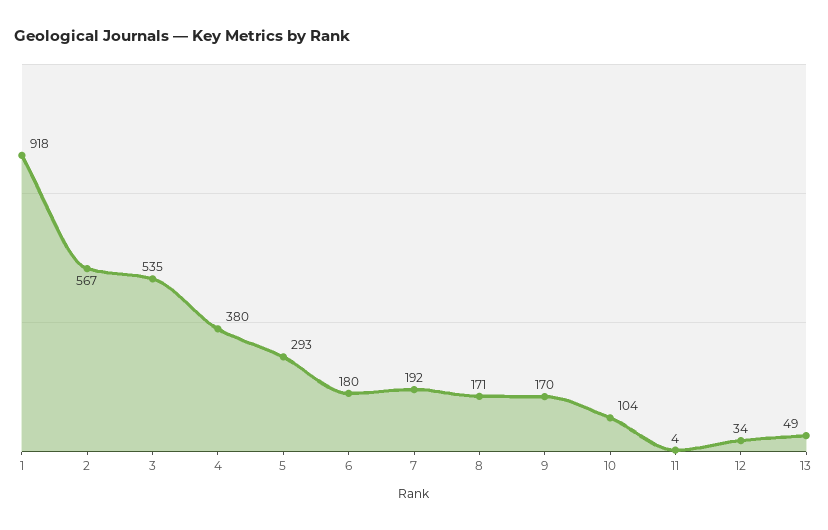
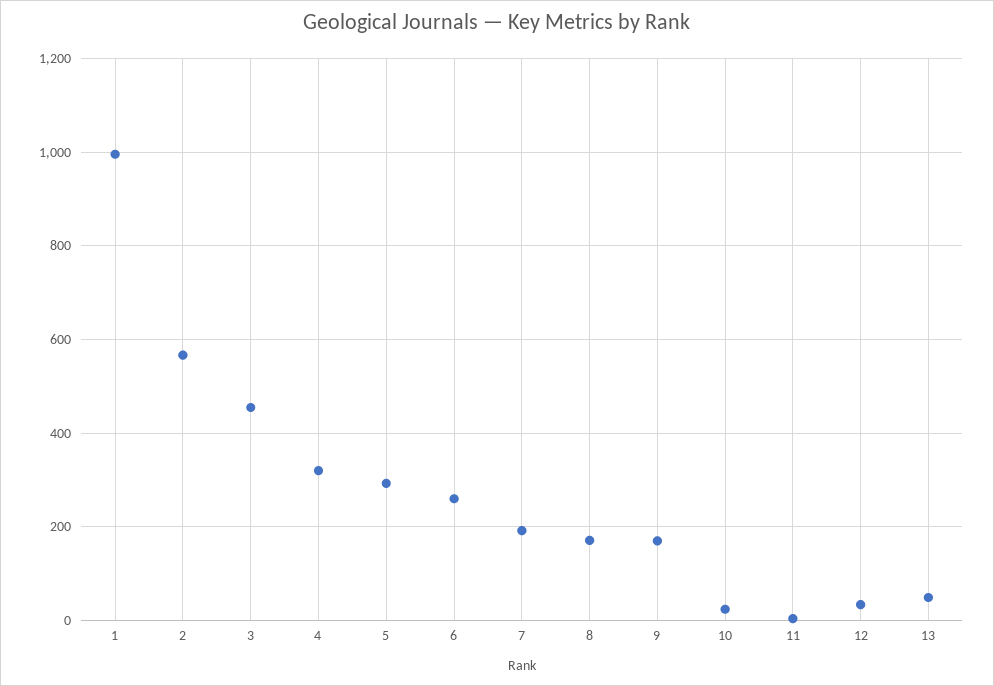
  {
-   "1": 918,
+   "1": 1000,
    "2": 567,
-   "3": 535,
+   "3": 460,
-   "4": 380,
+   "4": 320,
    "5": 293,
-   "6": 180,
+   "6": 260,
    "7": 192,
    "8": 171,
    "9": 170,
-   "10": 104,
+   "10": 20,
    "11": 4,
    "12": 34,
    "13": 49
  }

